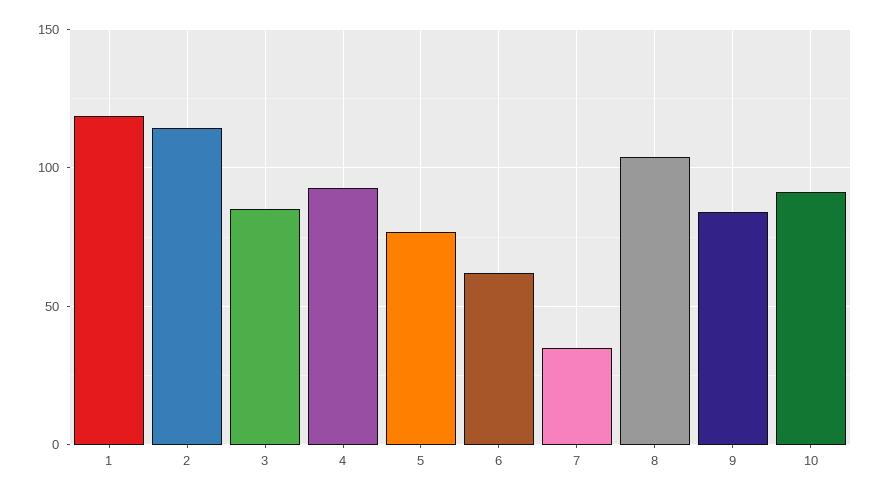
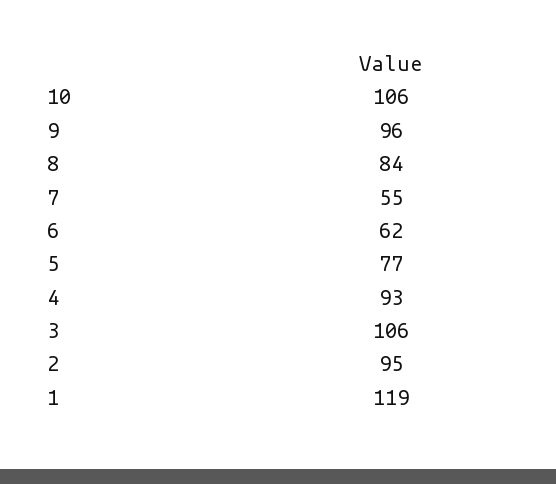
  {
    "1": 119,
-   "2": 115,
+   "2": 95,
-   "3": 85,
+   "3": 106,
    "4": 93,
    "5": 77,
    "6": 62,
-   "7": 35,
+   "7": 55,
-   "8": 105,
+   "8": 84,
-   "9": 85,
+   "9": 96,
-   "10": 90
+   "10": 106
  }

